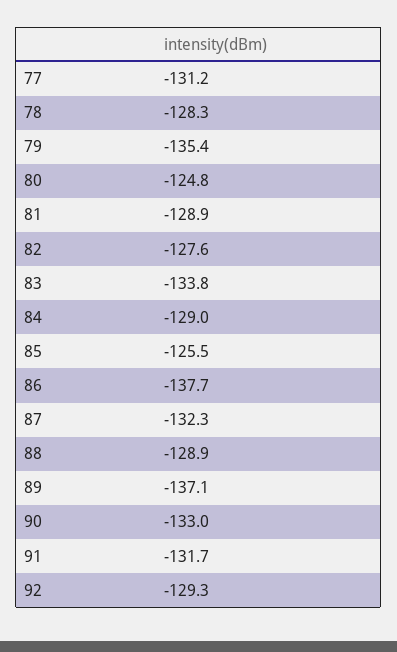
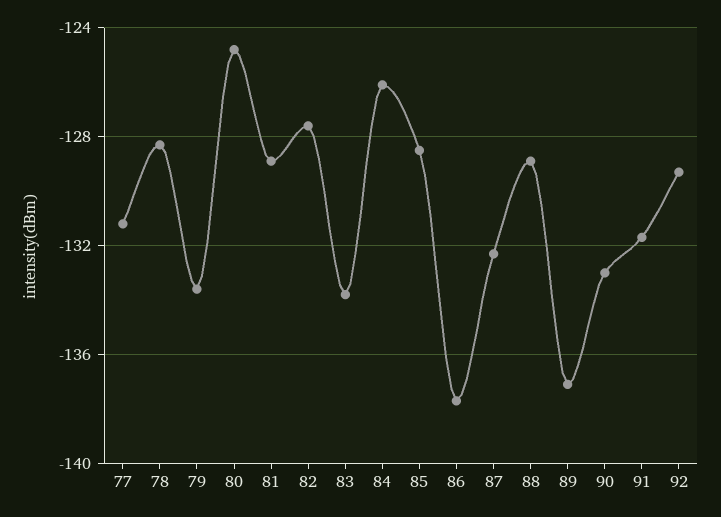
  {
    "77": -131.2,
    "78": -128.3,
-   "79": -135.4,
+   "79": -133.5,
    "80": -124.8,
    "81": -128.9,
    "82": -127.6,
    "83": -133.8,
-   "84": -129,
+   "84": -126,
-   "85": -125.5,
+   "85": -128.5,
    "86": -137.7,
    "87": -132.3,
    "88": -128.9,
    "89": -137.1,
    "90": -133,
    "91": -131.7,
    "92": -129.3
  }

